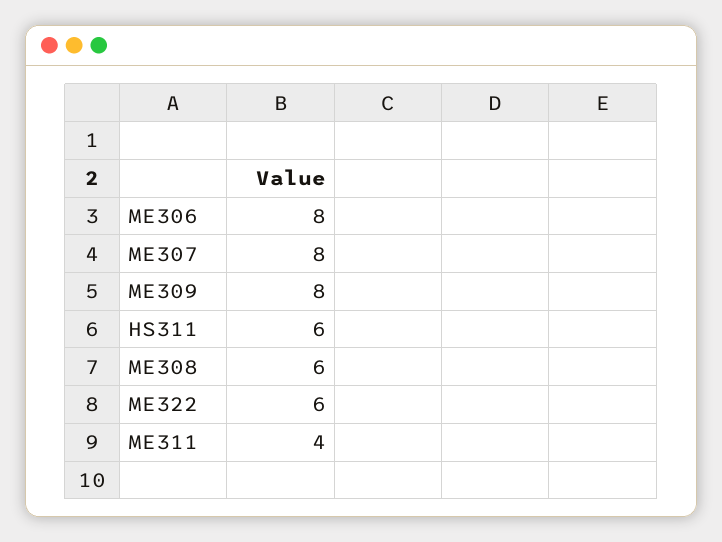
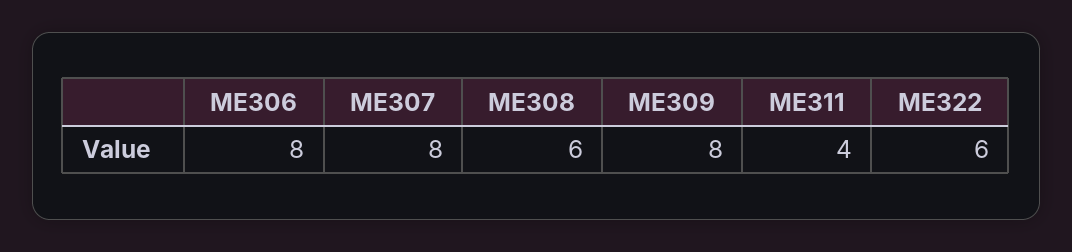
  {
    "ME306": 8,
    "ME307": 8,
    "ME309": 8,
-   "HS311": 6,
    "ME308": 6,
    "ME322": 6,
    "ME311": 4
  }

